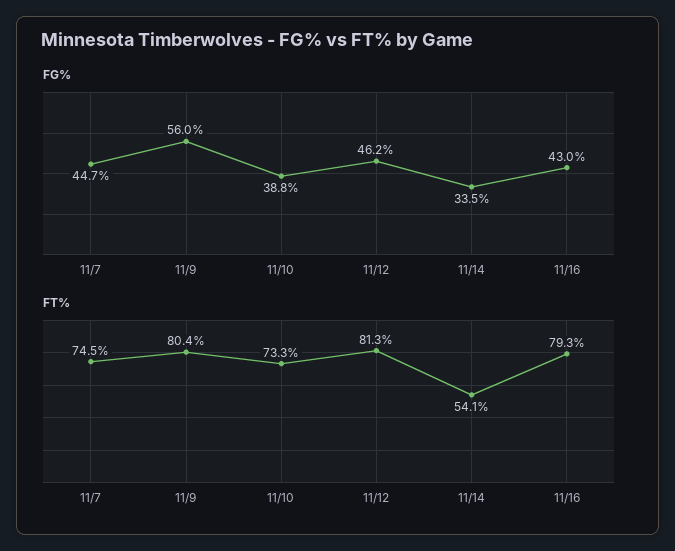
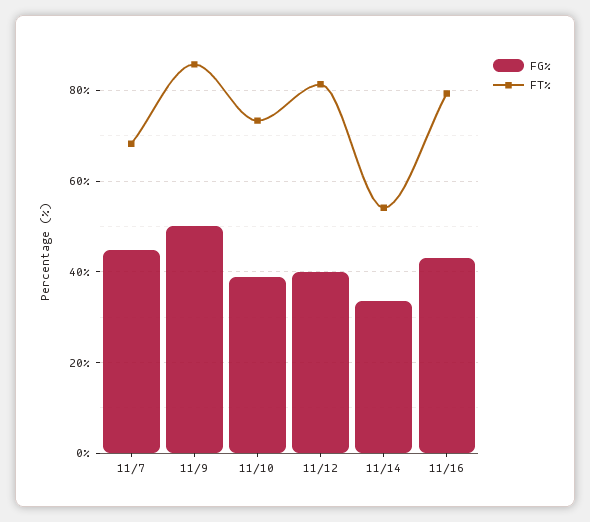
  {
    "FG%": {
      "11/7": 44.7,
-     "11/9": 56,
+     "11/9": 50,
      "11/10": 38.8,
-     "11/12": 46.2,
+     "11/12": 40,
      "11/14": 33.5,
      "11/16": 43
    },
    "FT%": {
-     "11/7": 74.5,
+     "11/7": 68,
-     "11/9": 80.4,
+     "11/9": 86,
      "11/10": 73.3,
      "11/12": 81.3,
      "11/14": 54.1,
      "11/16": 79.3
    }
  }

